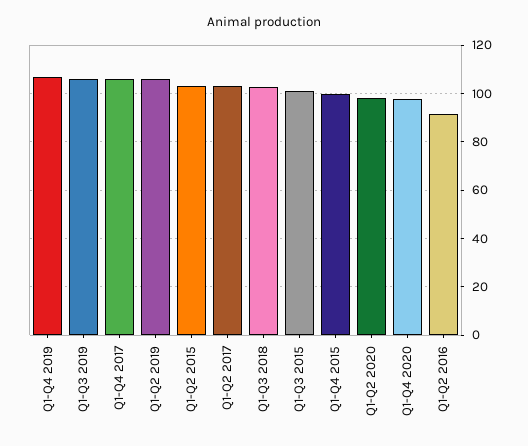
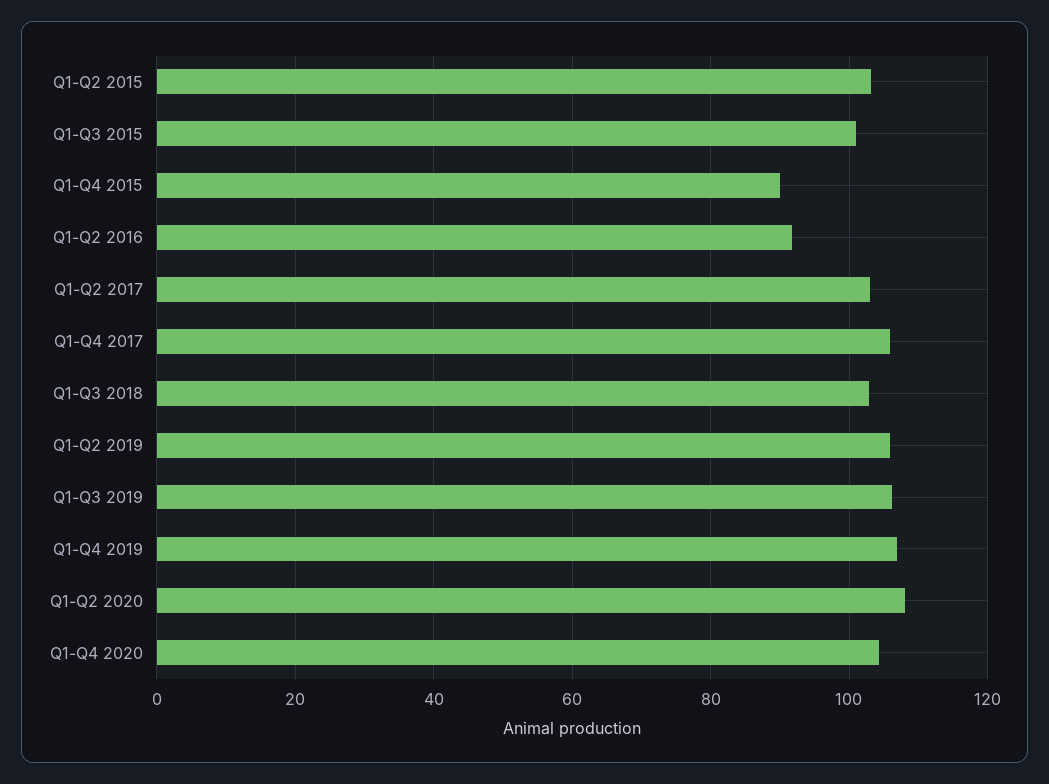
  {
    "Q1-Q4 2019": 106,
    "Q1-Q3 2019": 106,
    "Q1-Q4 2017": 106,
    "Q1-Q2 2019": 106,
    "Q1-Q2 2015": 104,
    "Q1-Q2 2017": 104,
    "Q1-Q3 2018": 102,
    "Q1-Q3 2015": 102,
-   "Q1-Q4 2015": 100,
+   "Q1-Q4 2015": 90,
-   "Q1-Q2 2020": 97.5,
+   "Q1-Q2 2020": 108,
-   "Q1-Q4 2020": 97.5,
+   "Q1-Q4 2020": 104,
    "Q1-Q2 2016": 92
  }

